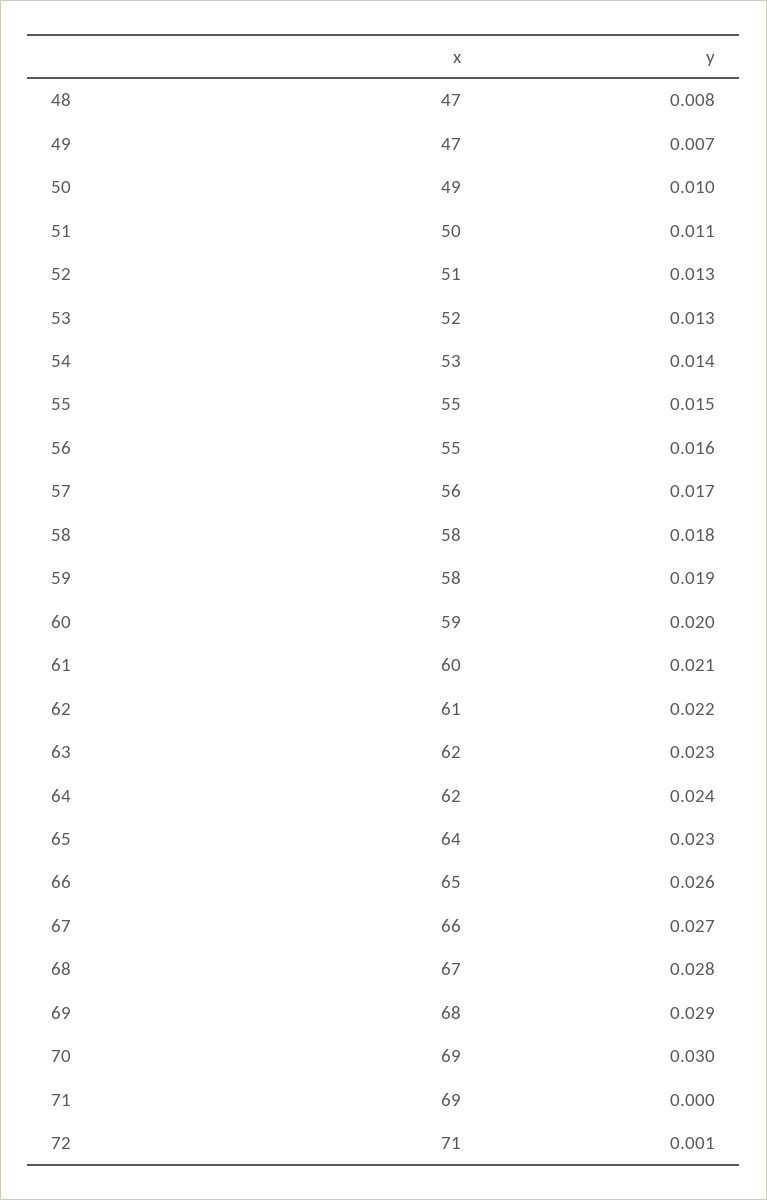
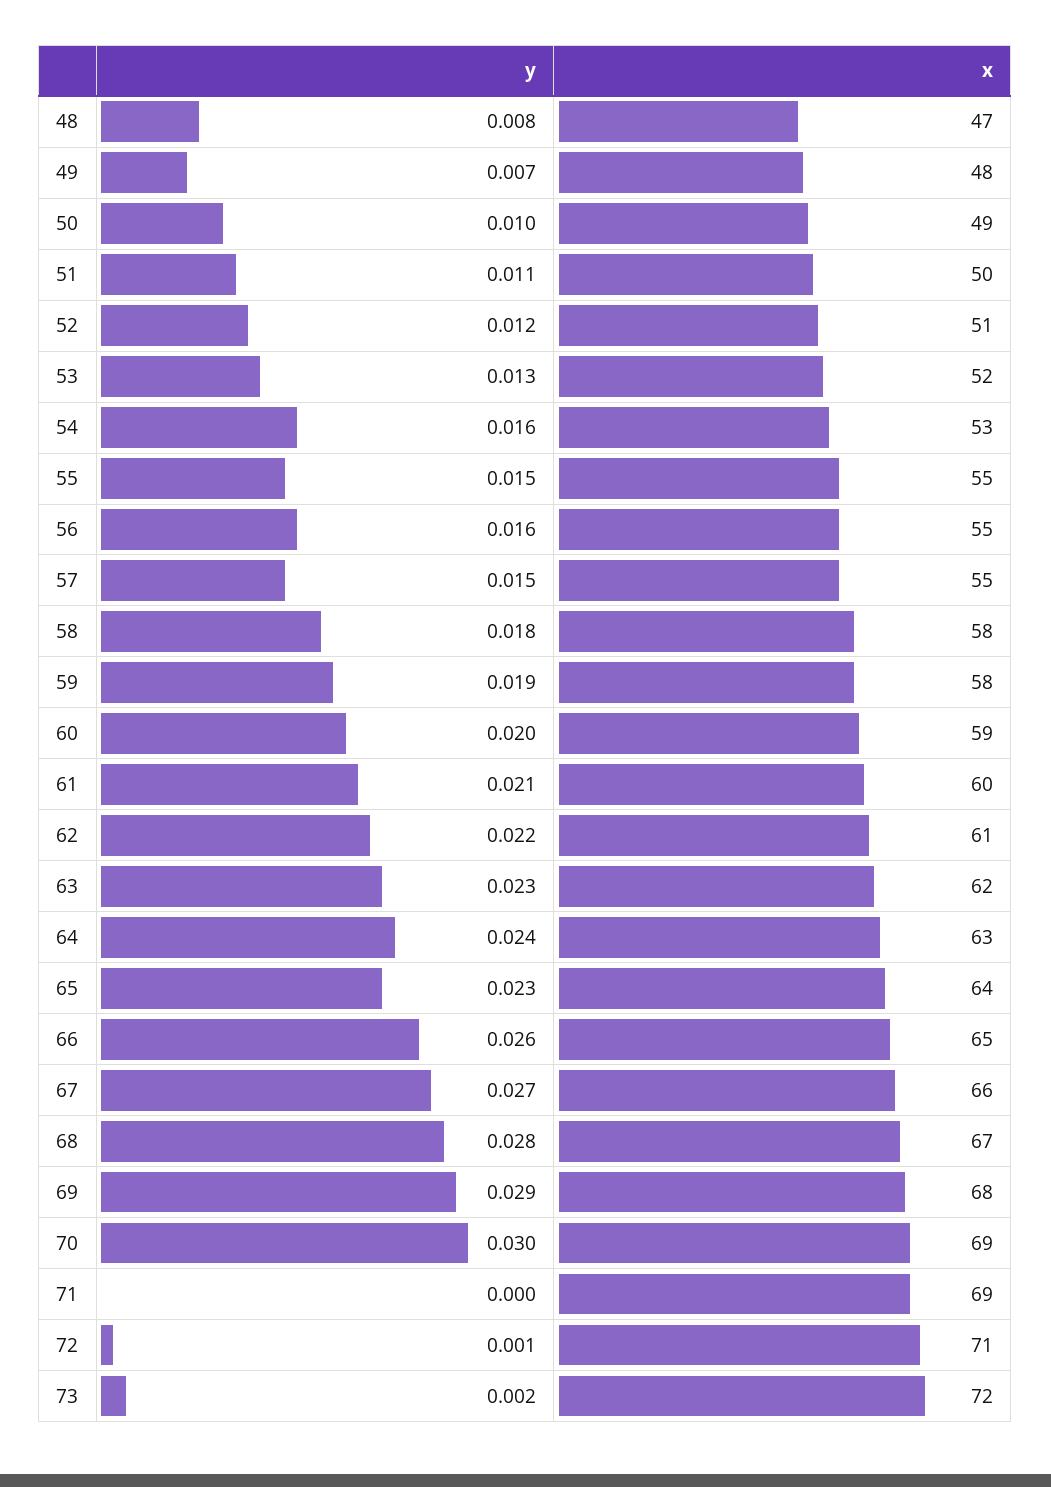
  {
    "x": {
      "48": 47,
-     "49": 47,
+     "49": 48,
      "50": 49,
      "51": 50,
      "52": 51,
      "53": 52,
      "54": 53,
      "55": 55,
      "56": 55,
-     "57": 56,
+     "57": 55,
      "58": 58,
      "59": 58,
      "60": 59,
      "61": 60,
      "62": 61,
      "63": 62,
-     "64": 62,
+     "64": 63,
      "65": 64,
      "66": 65,
      "67": 66,
      "68": 67,
      "69": 68,
      "70": 69,
      "71": 69,
-     "72": 71
+     "72": 71,
+     "73": 72
    },
    "y": {
      "48": 0.008,
      "49": 0.007,
      "50": 0.01,
      "51": 0.011,
-     "52": 0.013,
+     "52": 0.012,
      "53": 0.013,
-     "54": 0.014,
+     "54": 0.016,
      "55": 0.015,
      "56": 0.016,
-     "57": 0.017,
+     "57": 0.015,
      "58": 0.018,
      "59": 0.019,
      "60": 0.02,
      "61": 0.021,
      "62": 0.022,
      "63": 0.023,
      "64": 0.024,
      "65": 0.023,
      "66": 0.026,
      "67": 0.027,
      "68": 0.028,
      "69": 0.029,
      "70": 0.03,
      "71": 0,
-     "72": 0.001
+     "72": 0.001,
+     "73": 0.002
    }
  }

